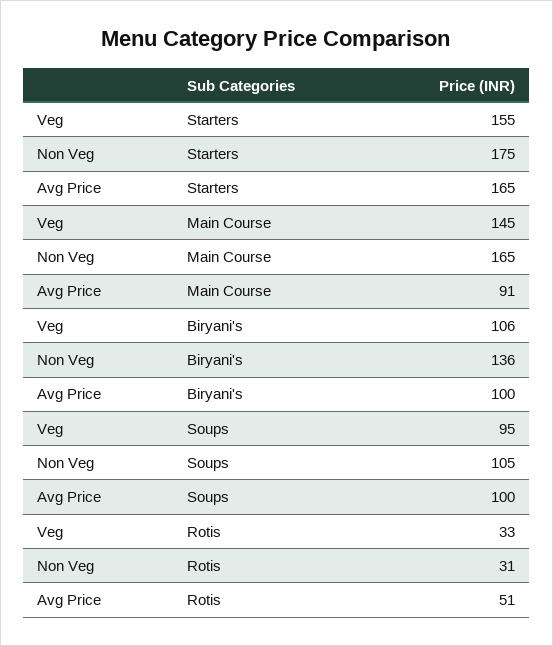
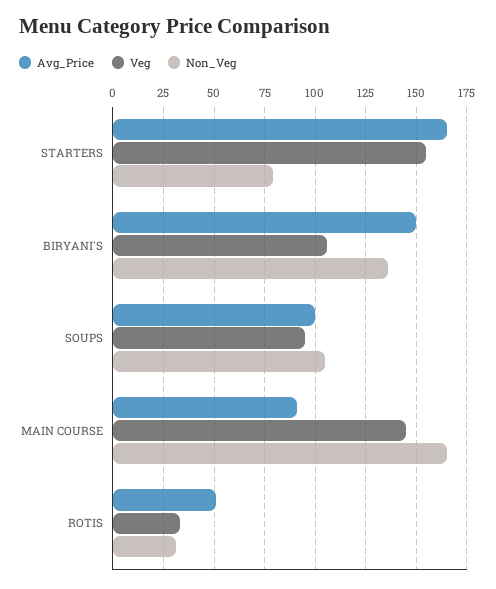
  {
    "Veg": {
      "Starters": 155,
      "Main Course": 145,
      "Biryani's": 106,
      "Soups": 95,
      "Rotis": 33
    },
    "Non Veg": {
-     "Starters": 175,
+     "Starters": 80,
      "Main Course": 165,
      "Biryani's": 136,
      "Soups": 105,
      "Rotis": 31
    },
    "Avg Price": {
      "Starters": 165,
      "Main Course": 91,
-     "Biryani's": 100,
+     "Biryani's": 150,
      "Soups": 100,
      "Rotis": 51
    }
  }

